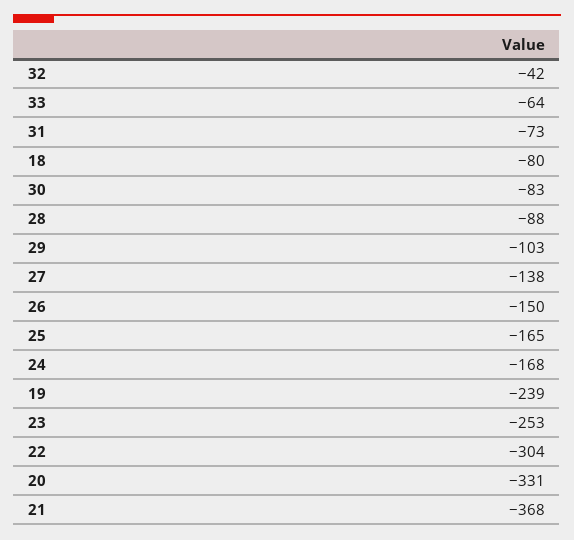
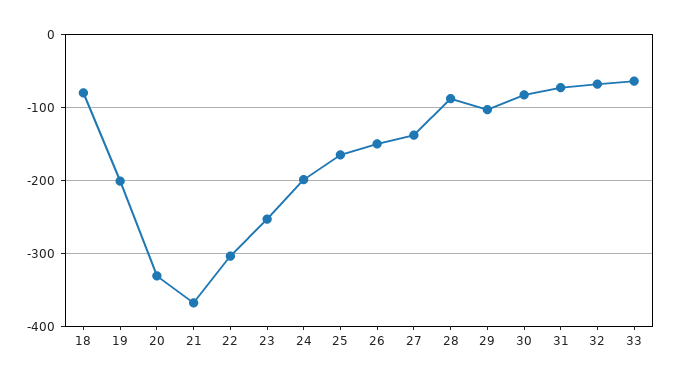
  {
-   "32": -42,
+   "32": -70,
    "33": -64,
    "31": -73,
    "18": -80,
    "30": -83,
    "28": -88,
    "29": -103,
    "27": -138,
    "26": -150,
    "25": -165,
-   "24": -168,
+   "24": -200,
-   "19": -239,
+   "19": -200,
    "23": -253,
    "22": -304,
    "20": -331,
    "21": -368
  }

